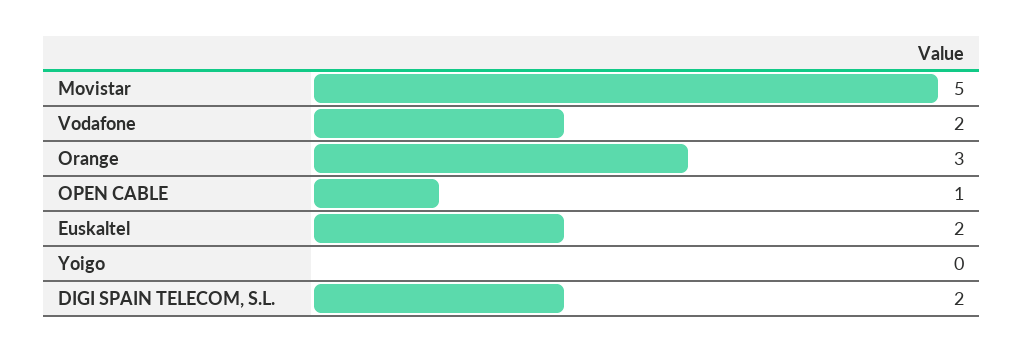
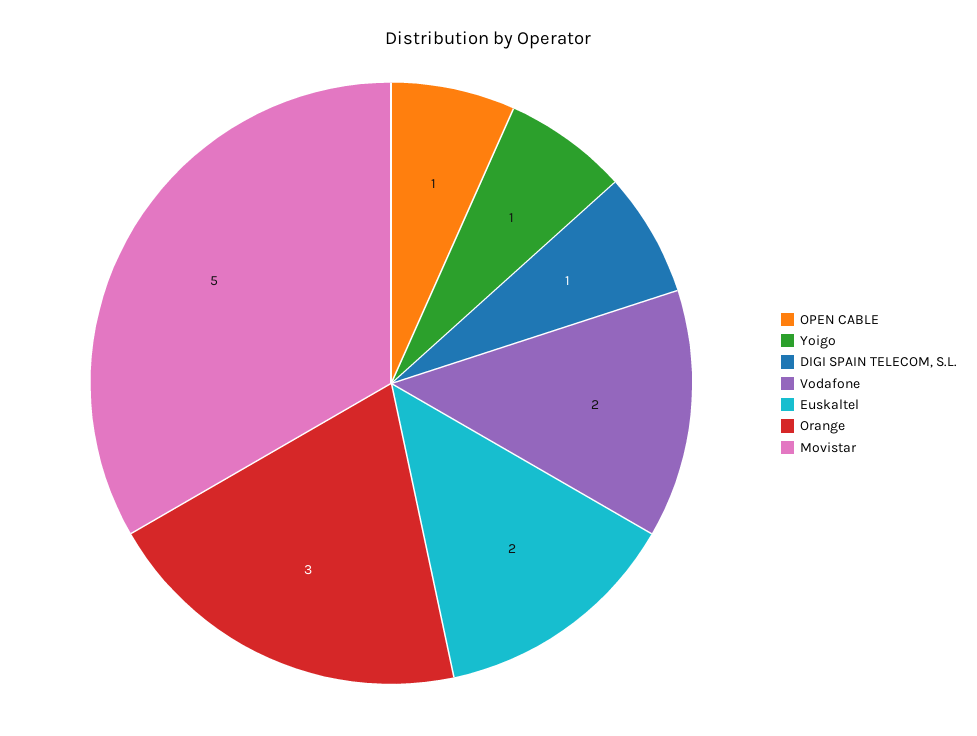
  {
    "Movistar": 5,
    "Vodafone": 2,
    "Orange": 3,
    "OPEN CABLE": 1,
    "Euskaltel": 2,
-   "Yoigo": 0,
+   "Yoigo": 1,
-   "DIGI SPAIN TELECOM, S.L.": 2
+   "DIGI SPAIN TELECOM, S.L.": 1
  }

